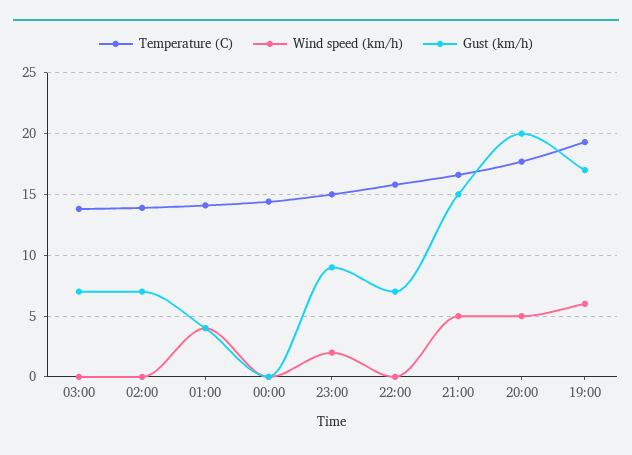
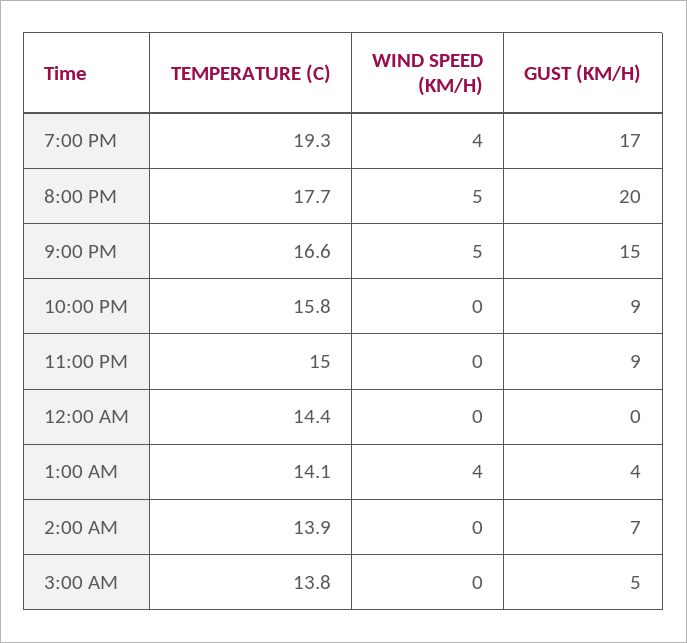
  {
    "Temperature (C)": {
      "03:00": 13.8,
      "02:00": 13.9,
      "01:00": 14.1,
      "00:00": 14.4,
      "23:00": 15,
      "22:00": 15.8,
      "21:00": 16.6,
      "20:00": 17.7,
      "19:00": 19.3
    },
    "Wind speed (km/h)": {
      "03:00": 0,
      "02:00": 0,
      "01:00": 4,
      "00:00": 0,
-     "23:00": 2,
+     "23:00": 0,
      "22:00": 0,
      "21:00": 5,
      "20:00": 5,
-     "19:00": 6
+     "19:00": 4
    },
    "Gust (km/h)": {
-     "03:00": 7,
+     "03:00": 5,
      "02:00": 7,
      "01:00": 4,
      "00:00": 0,
      "23:00": 9,
-     "22:00": 7,
+     "22:00": 9,
      "21:00": 15,
      "20:00": 20,
      "19:00": 17
    }
  }

